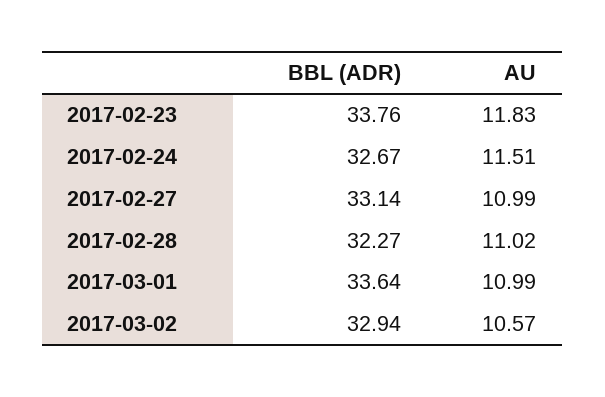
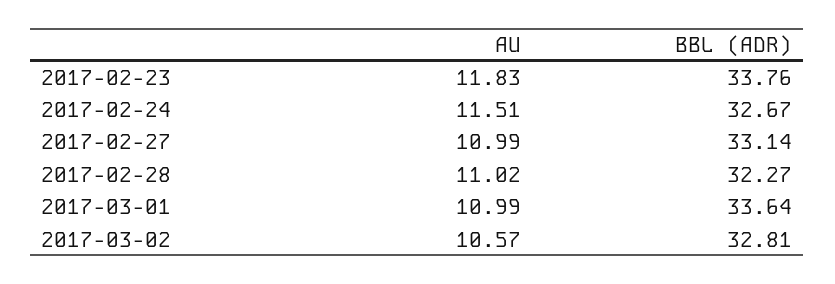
  {
    "BBL (ADR)": {
      "2017-02-23": 33.76,
      "2017-02-24": 32.67,
      "2017-02-27": 33.14,
      "2017-02-28": 32.27,
      "2017-03-01": 33.64,
-     "2017-03-02": 32.94
+     "2017-03-02": 32.81
    },
    "AU": {
      "2017-02-23": 11.83,
      "2017-02-24": 11.51,
      "2017-02-27": 10.99,
      "2017-02-28": 11.02,
      "2017-03-01": 10.99,
      "2017-03-02": 10.57
    }
  }

